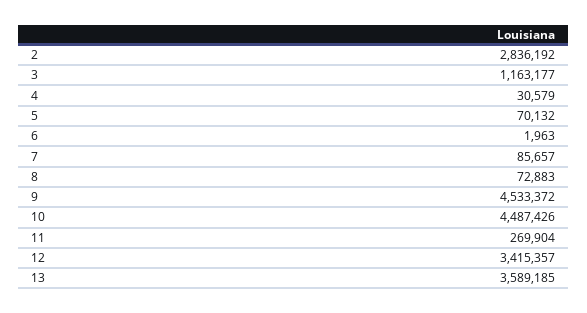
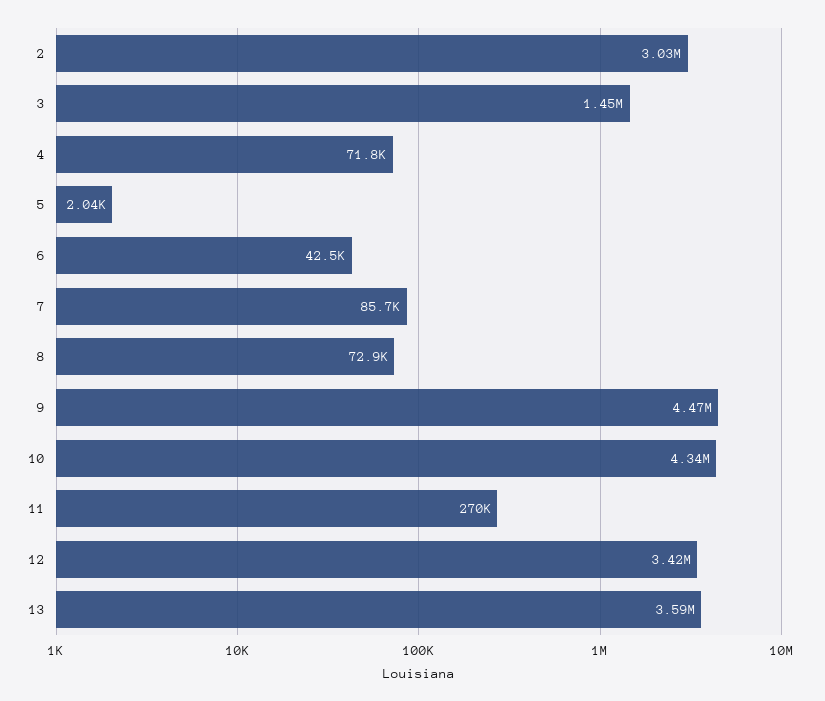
  {
-   "2": 2836192,
+   "2": 3030000,
-   "3": 1163177,
+   "3": 1450000,
-   "4": 30579,
+   "4": 71800,
-   "5": 70132,
+   "5": 2040,
-   "6": 1963,
+   "6": 42500,
    "7": 85657,
    "8": 72883,
-   "9": 4533372,
+   "9": 4470000,
-   "10": 4487426,
+   "10": 4340000,
    "11": 269904,
    "12": 3415357,
    "13": 3589185
  }

